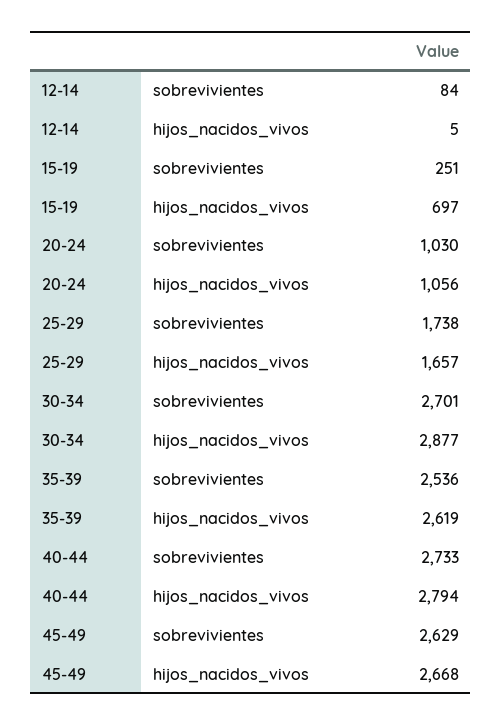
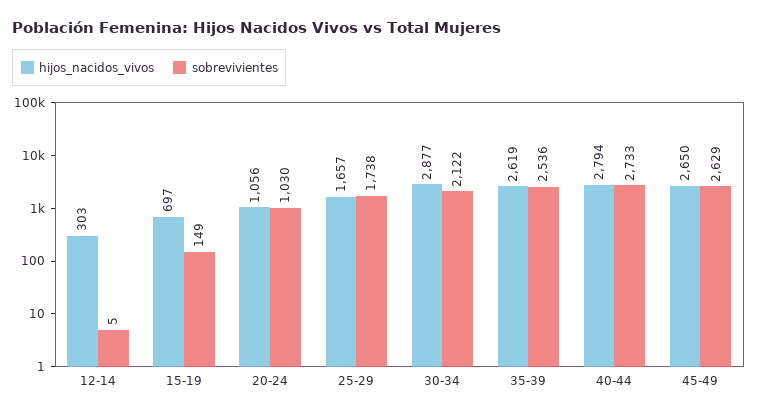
  {
    "sobrevivientes": {
-     "12-14": 84,
+     "12-14": 5,
-     "15-19": 251,
+     "15-19": 149,
      "20-24": 1030,
      "25-29": 1738,
-     "30-34": 2701,
+     "30-34": 2122,
      "35-39": 2536,
      "40-44": 2733,
      "45-49": 2629
    },
    "hijos_nacidos_vivos": {
-     "12-14": 5,
+     "12-14": 303,
      "15-19": 697,
      "20-24": 1056,
      "25-29": 1657,
      "30-34": 2877,
      "35-39": 2619,
      "40-44": 2794,
-     "45-49": 2668
+     "45-49": 2650
    }
  }

